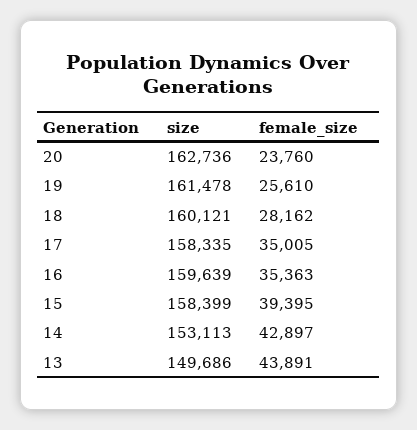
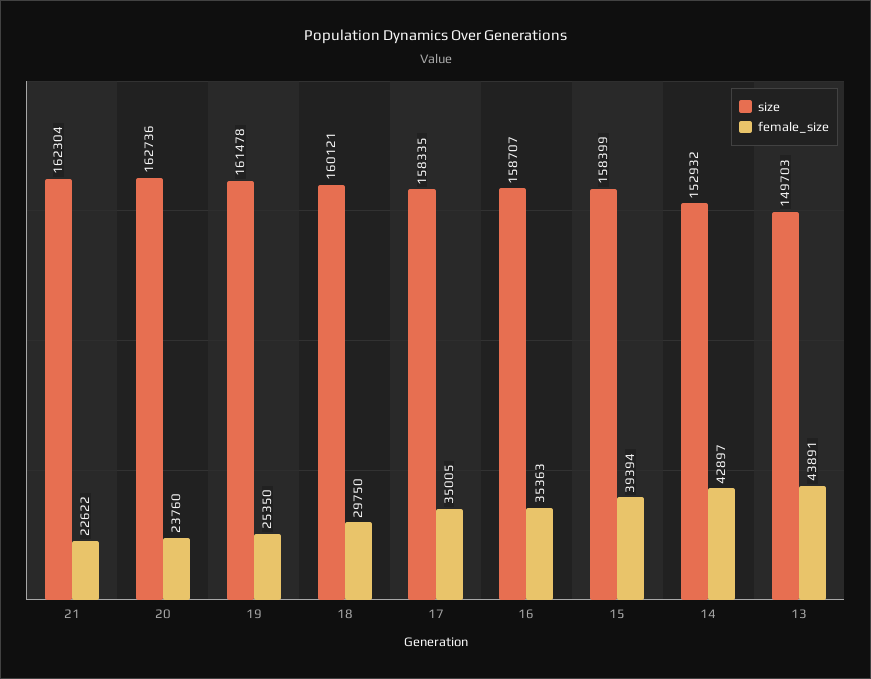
  {
    "size": {
      "20": 162736,
      "19": 161478,
      "18": 160121,
      "17": 158335,
-     "16": 159639,
+     "16": 158707,
      "15": 158399,
-     "14": 153113,
+     "14": 152932,
-     "13": 149686
+     "13": 149703,
+     "21": 162304
    },
    "female_size": {
      "20": 23760,
-     "19": 25610,
+     "19": 25350,
-     "18": 28162,
+     "18": 29750,
      "17": 35005,
      "16": 35363,
-     "15": 39395,
+     "15": 39394,
      "14": 42897,
-     "13": 43891
+     "13": 43891,
+     "21": 22622
    }
  }

